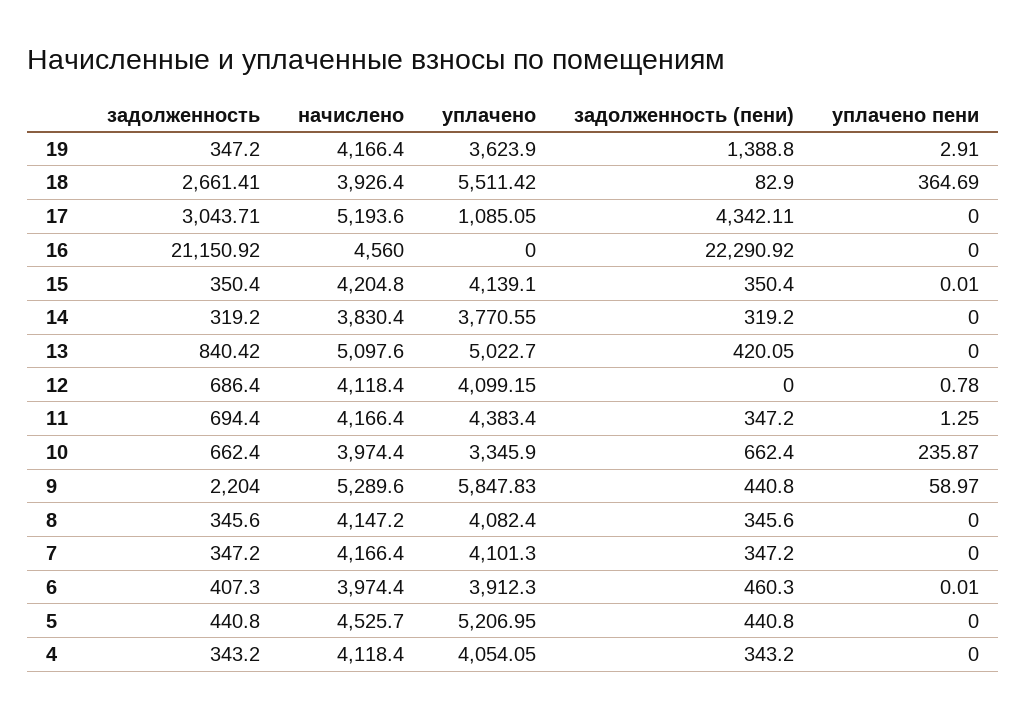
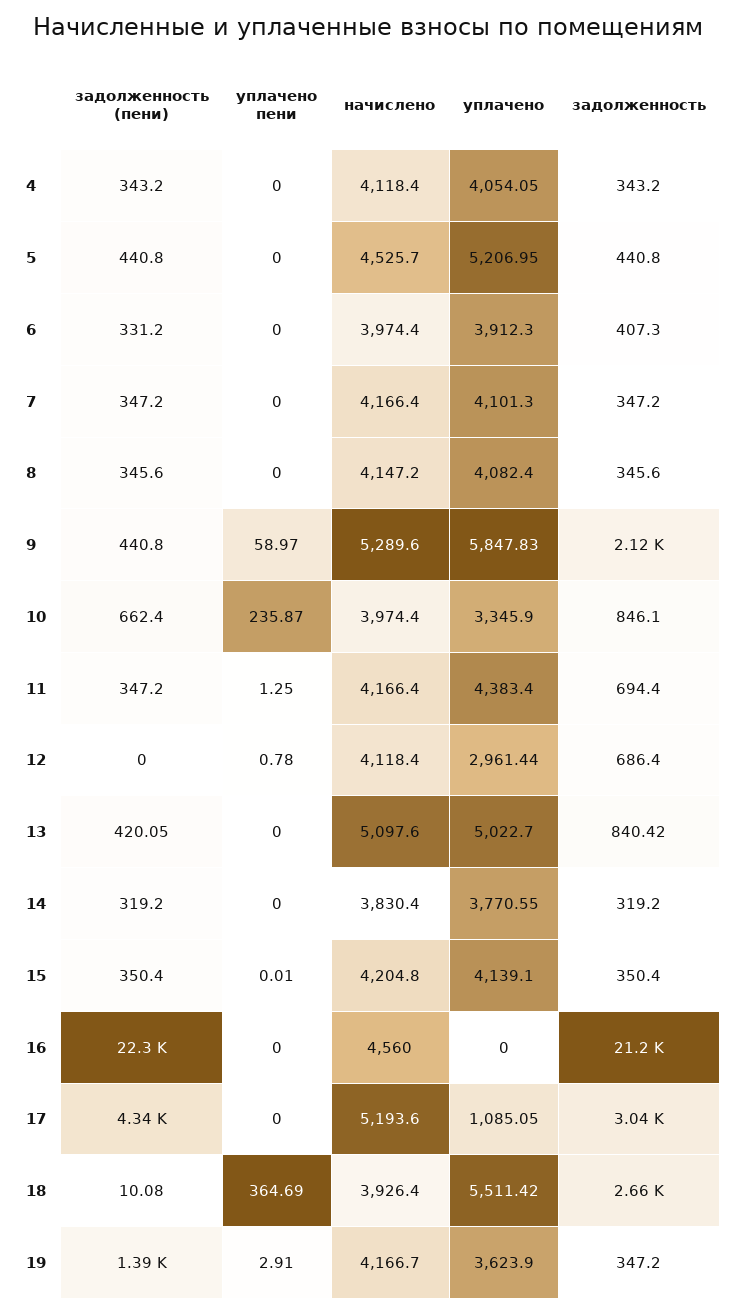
  {
    "задолженность": {
      "19": 347.2,
      "18": 2661.41,
      "17": 3043.71,
      "16": 21150.92,
      "15": 350.4,
      "14": 319.2,
      "13": 840.42,
      "12": 686.4,
      "11": 694.4,
-     "10": 662.4,
+     "10": 846.1,
-     "9": 2204,
+     "9": 2120,
      "8": 345.6,
      "7": 347.2,
      "6": 407.3,
      "5": 440.8,
      "4": 343.2
    },
    "начислено": {
-     "19": 4166.4,
+     "19": 4166.7,
      "18": 3926.4,
      "17": 5193.6,
      "16": 4560,
      "15": 4204.8,
      "14": 3830.4,
      "13": 5097.6,
      "12": 4118.4,
      "11": 4166.4,
      "10": 3974.4,
      "9": 5289.6,
      "8": 4147.2,
      "7": 4166.4,
      "6": 3974.4,
      "5": 4525.7,
      "4": 4118.4
    },
    "уплачено": {
      "19": 3623.9,
      "18": 5511.42,
      "17": 1085.05,
      "16": 0,
      "15": 4139.1,
      "14": 3770.55,
      "13": 5022.7,
-     "12": 4099.15,
+     "12": 2961.44,
      "11": 4383.4,
      "10": 3345.9,
      "9": 5847.83,
      "8": 4082.4,
      "7": 4101.3,
      "6": 3912.3,
      "5": 5206.95,
      "4": 4054.05
    },
    "задолженность (пени)": {
      "19": 1388.8,
-     "18": 82.9,
+     "18": 10.08,
      "17": 4342.11,
      "16": 22290.92,
      "15": 350.4,
      "14": 319.2,
      "13": 420.05,
      "12": 0,
      "11": 347.2,
      "10": 662.4,
      "9": 440.8,
      "8": 345.6,
      "7": 347.2,
-     "6": 460.3,
+     "6": 331.2,
      "5": 440.8,
      "4": 343.2
    },
    "уплачено пени": {
      "19": 2.91,
      "18": 364.69,
      "17": 0,
      "16": 0,
      "15": 0.01,
      "14": 0,
      "13": 0,
      "12": 0.78,
      "11": 1.25,
      "10": 235.87,
      "9": 58.97,
      "8": 0,
      "7": 0,
-     "6": 0.01,
+     "6": 0,
      "5": 0,
      "4": 0
    }
  }

